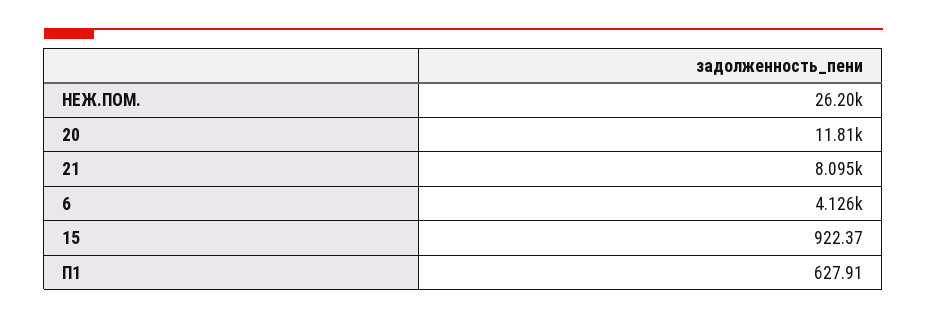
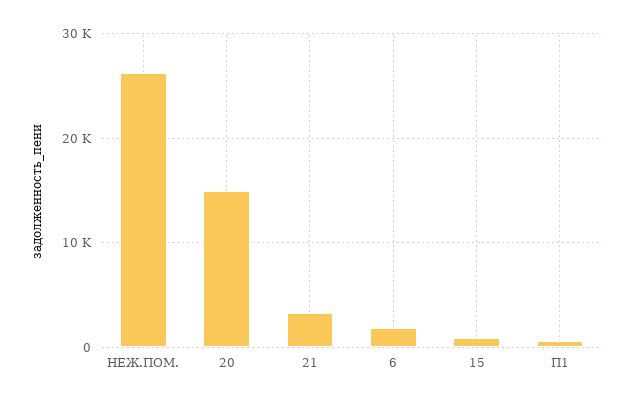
  {
    "НЕЖ.ПОМ.": 26200,
-   "20": 11810,
+   "20": 15000,
-   "21": 8095,
+   "21": 3000,
-   "6": 4126,
+   "6": 2000,
    "15": 922.37,
    "П1": 627.91
  }

